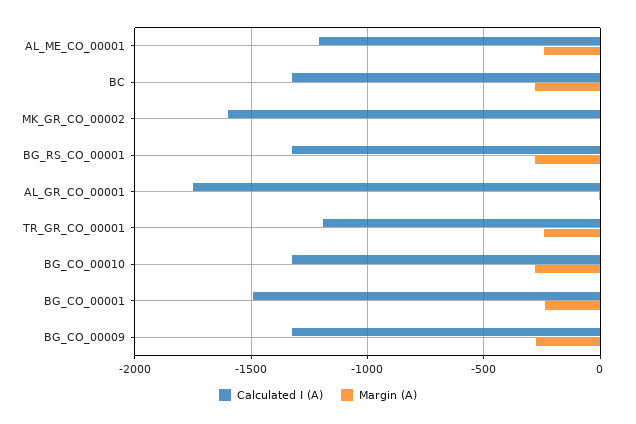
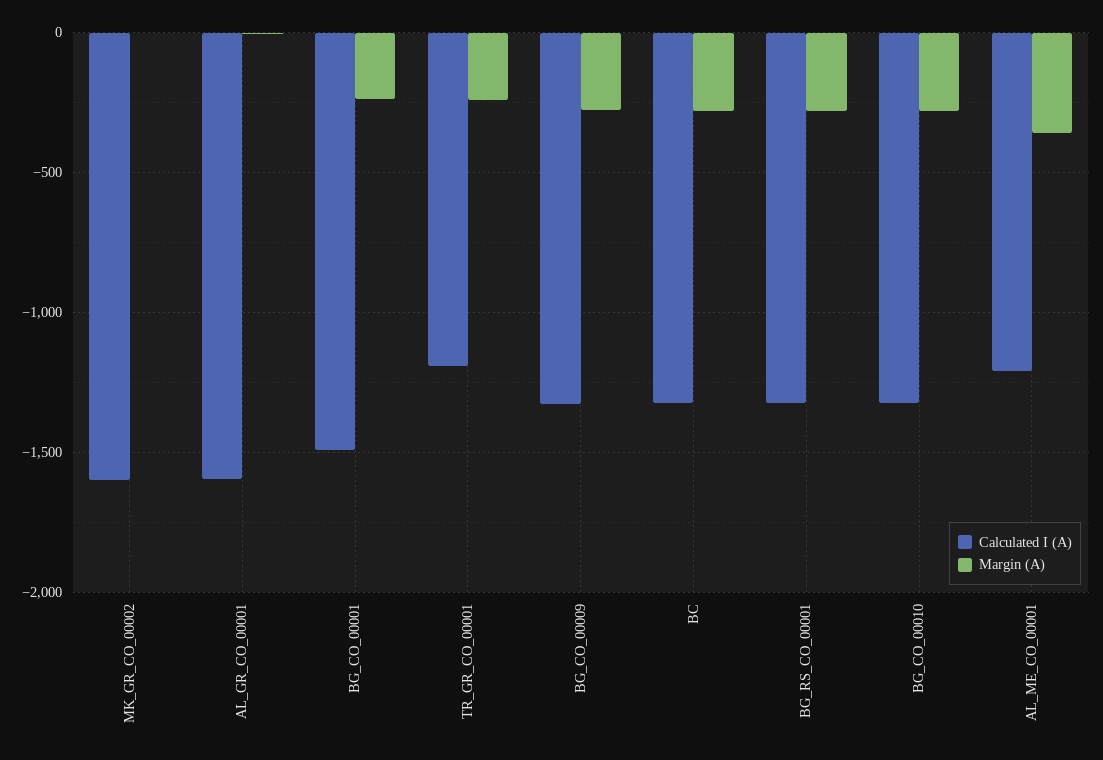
  {
    "Calculated I (A)": {
      "AL_ME_CO_00001": -1200,
      "BC": -1300,
      "MK_GR_CO_00002": -1600,
      "BG_RS_CO_00001": -1300,
-     "AL_GR_CO_00001": -1750,
+     "AL_GR_CO_00001": -1600,
      "TR_GR_CO_00001": -1200,
      "BG_CO_00010": -1300,
      "BG_CO_00001": -1500,
      "BG_CO_00009": -1350
    },
    "Margin (A)": {
-     "AL_ME_CO_00001": -250,
+     "AL_ME_CO_00001": -350,
      "BC": -300,
      "MK_GR_CO_00002": 0,
      "BG_RS_CO_00001": -300,
      "AL_GR_CO_00001": 0,
      "TR_GR_CO_00001": -250,
      "BG_CO_00010": -300,
      "BG_CO_00001": -250,
      "BG_CO_00009": -250
    }
  }

